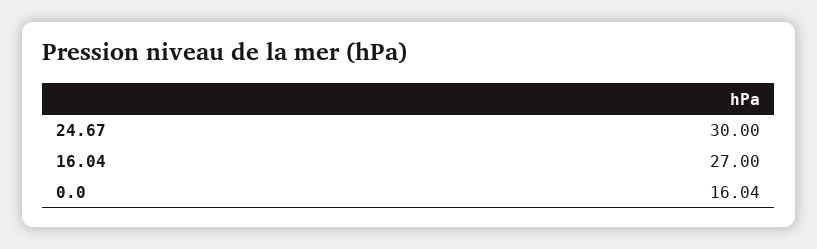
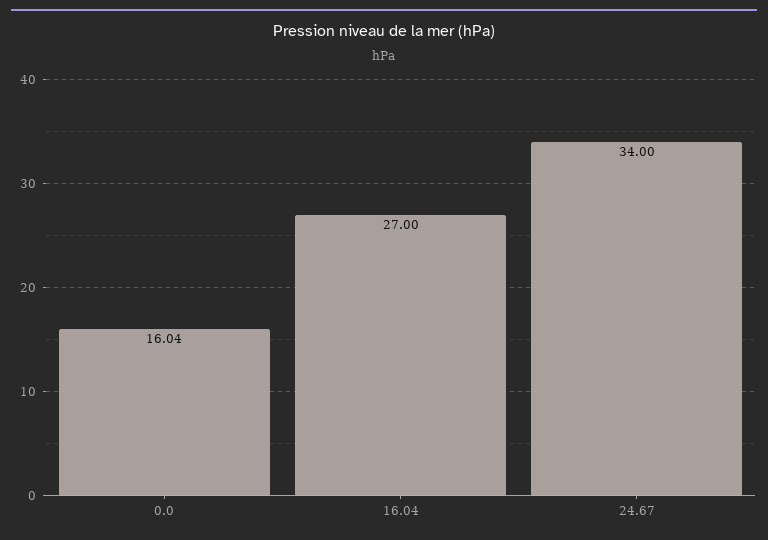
  {
-   "24.67": 30,
+   "24.67": 34,
    "16.04": 27,
    "0.0": 16.04
  }

